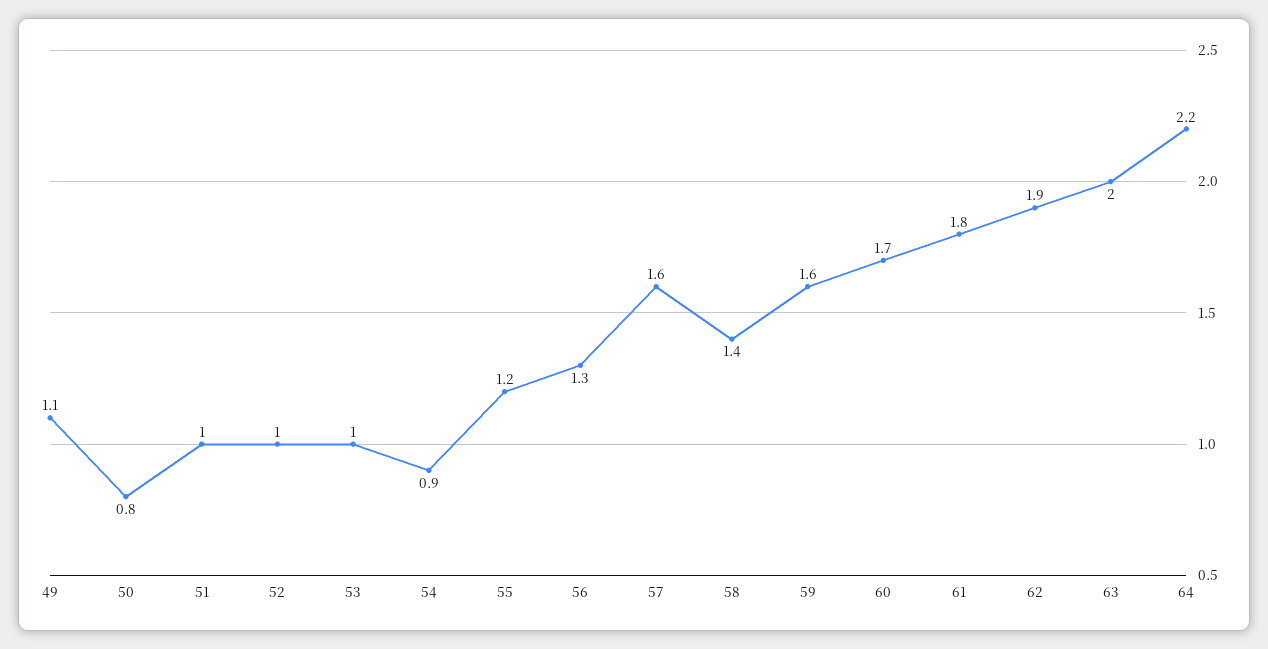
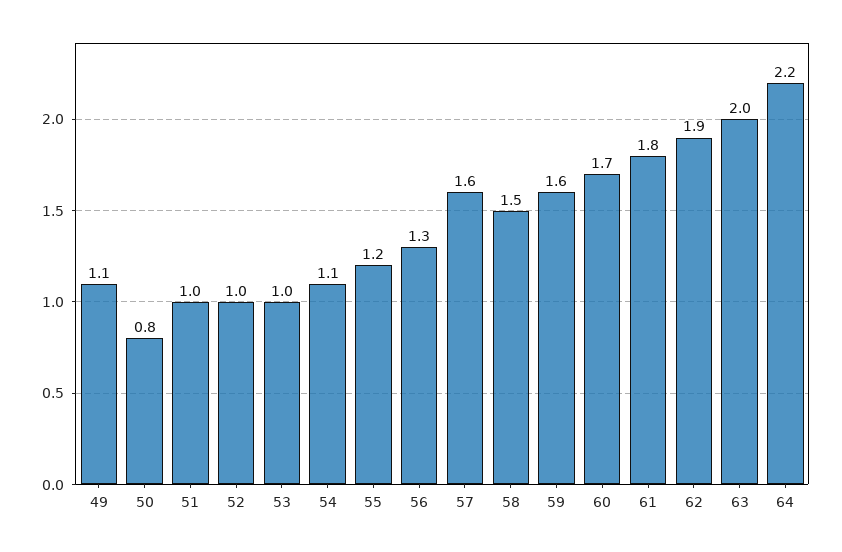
  {
    "49": 1.1,
    "50": 0.8,
    "51": 1,
    "52": 1,
    "53": 1,
-   "54": 0.9,
+   "54": 1.1,
    "55": 1.2,
    "56": 1.3,
    "57": 1.6,
-   "58": 1.4,
+   "58": 1.5,
    "59": 1.6,
    "60": 1.7,
    "61": 1.8,
    "62": 1.9,
    "63": 2,
    "64": 2.2
  }

